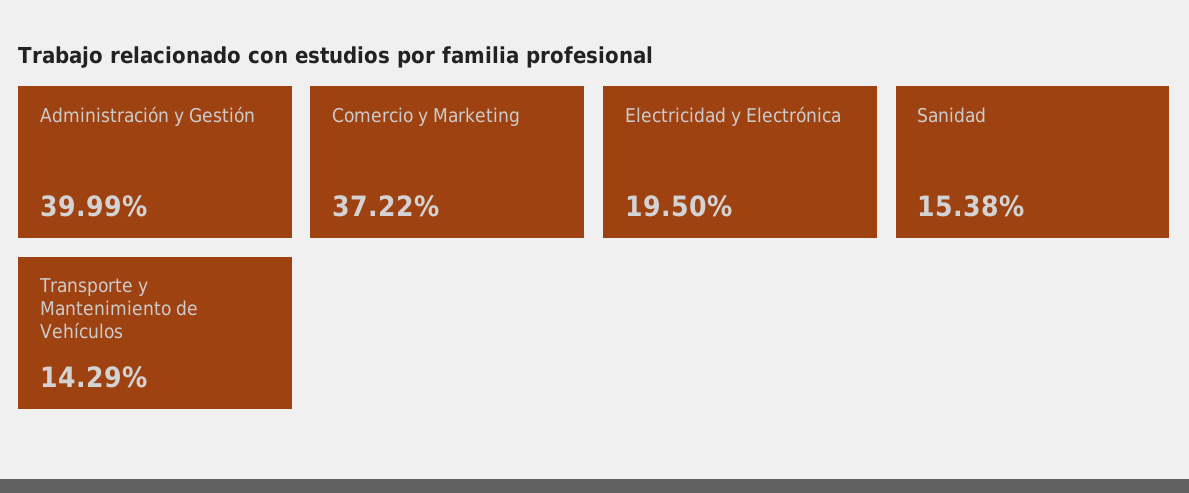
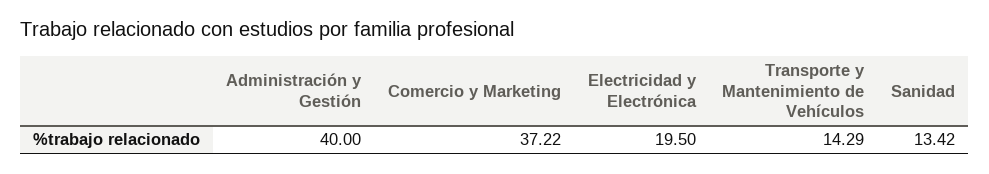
  {
-   "Administración y Gestión": 39.99,
+   "Administración y Gestión": 40,
    "Comercio y Marketing": 37.22,
    "Electricidad y Electrónica": 19.5,
-   "Sanidad": 15.38,
+   "Sanidad": 13.42,
    "Transporte y Mantenimiento de Vehículos": 14.29
  }

